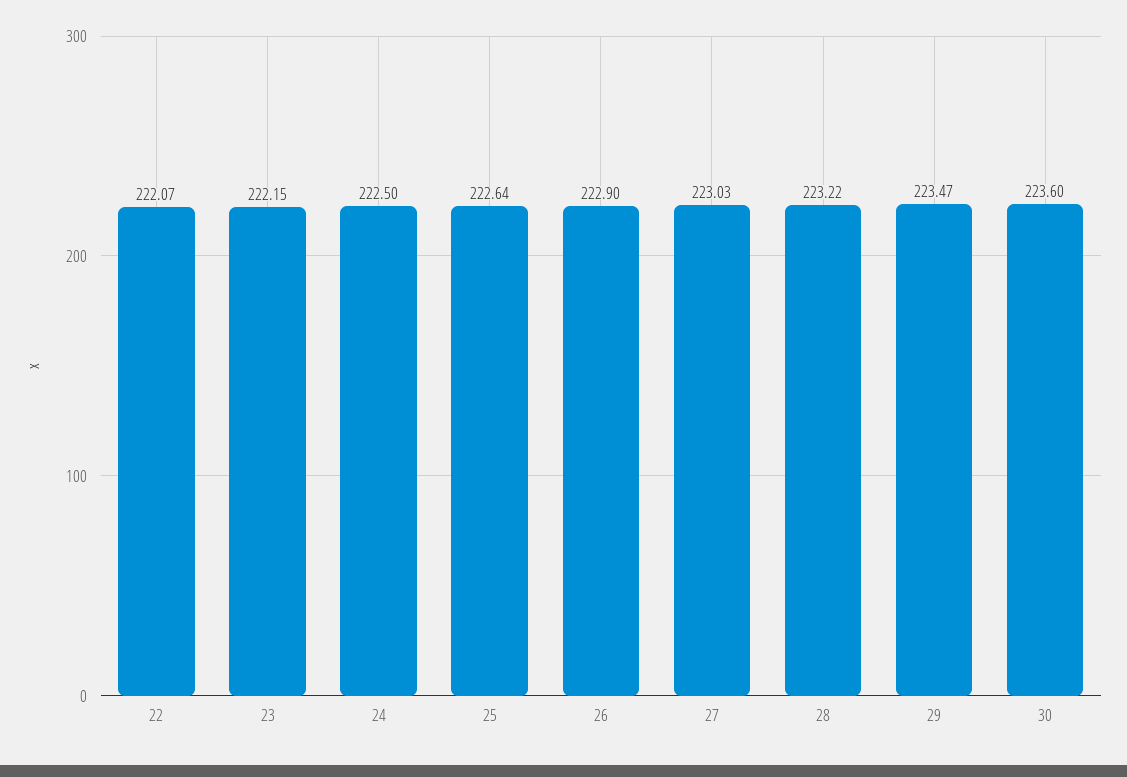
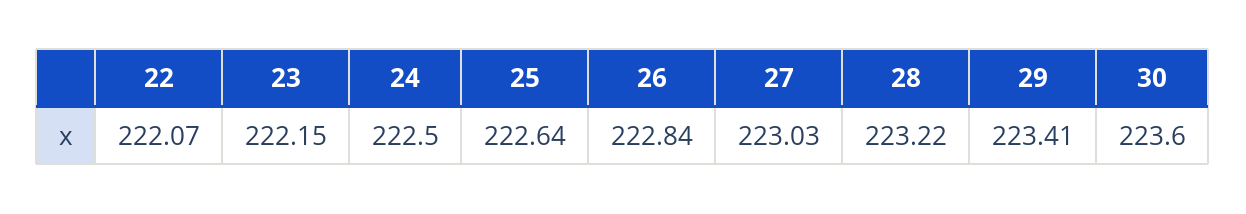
  {
    "22": 222.07,
    "23": 222.15,
    "24": 222.5,
    "25": 222.64,
-   "26": 222.9,
+   "26": 222.84,
    "27": 223.03,
    "28": 223.22,
-   "29": 223.47,
+   "29": 223.41,
    "30": 223.6
  }

